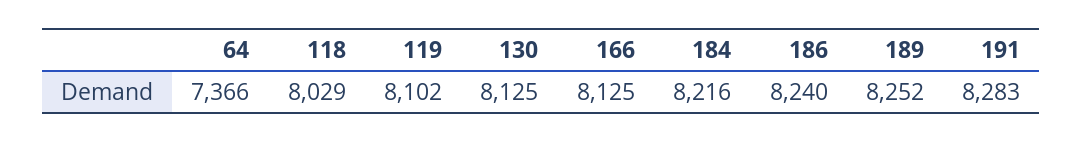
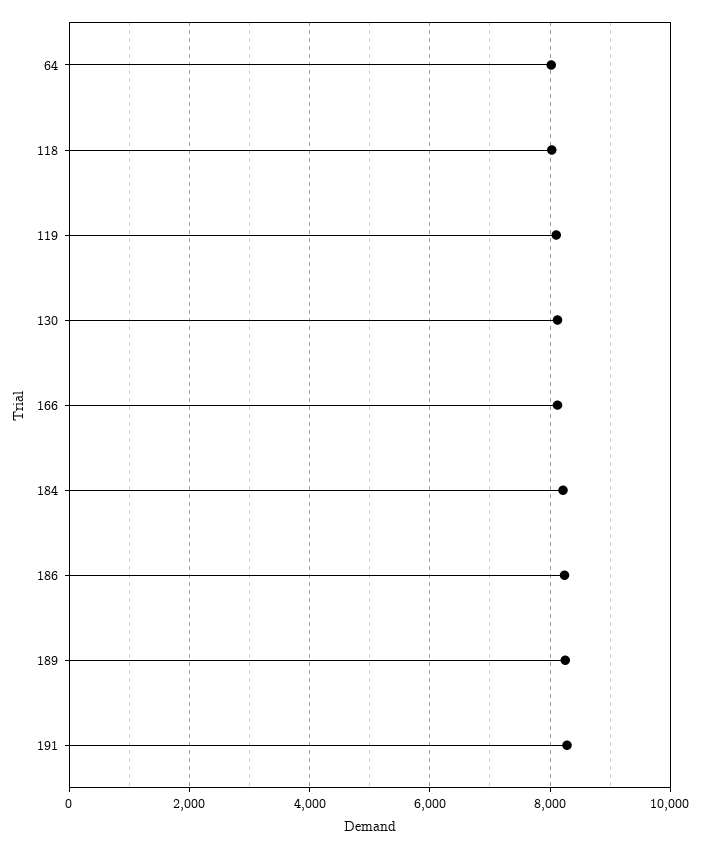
  {
-   "64": 7366,
+   "64": 8000,
    "118": 8029,
    "119": 8102,
    "130": 8125,
    "166": 8125,
    "184": 8216,
    "186": 8240,
    "189": 8252,
    "191": 8283
  }

